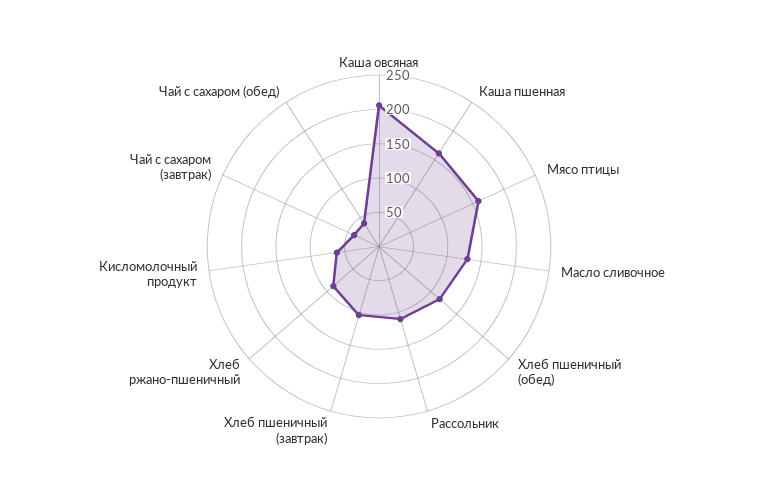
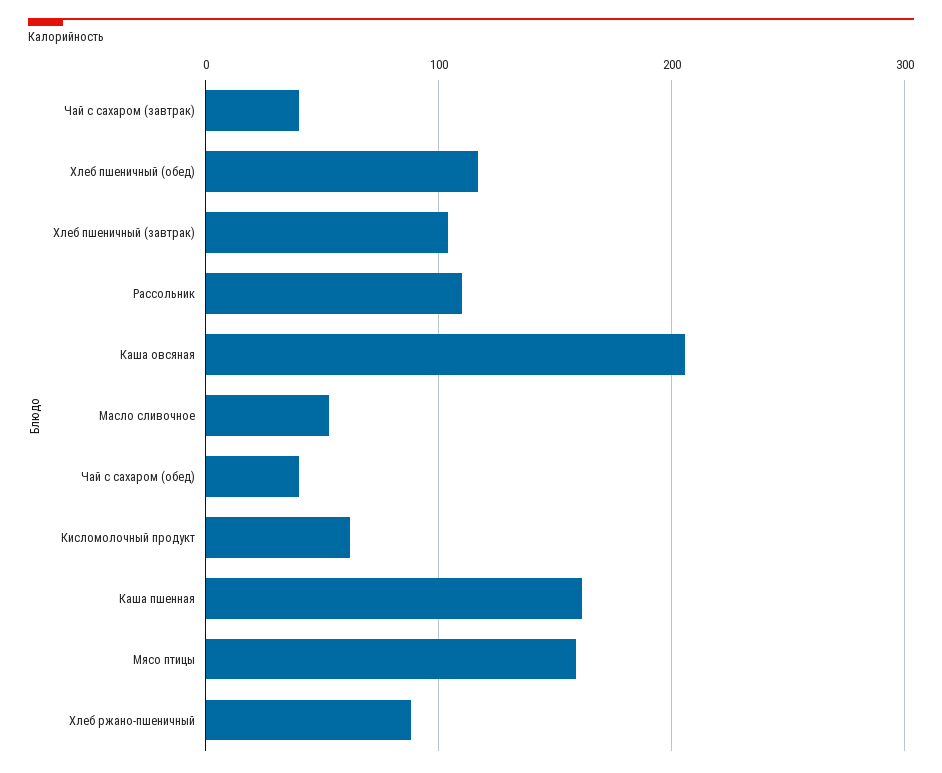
  {
    "Каша овсяная": 210,
    "Каша пшенная": 160,
    "Мясо птицы": 160,
-   "Масло сливочное": 125,
+   "Масло сливочное": 50,
    "Хлеб пшеничный (обед)": 120,
    "Рассольник": 110,
    "Хлеб пшеничный (завтрак)": 100,
    "Хлеб ржано-пшеничный": 90,
    "Кисломолочный продукт": 60,
    "Чай с сахаром (завтрак)": 40,
    "Чай с сахаром (обед)": 40
  }

